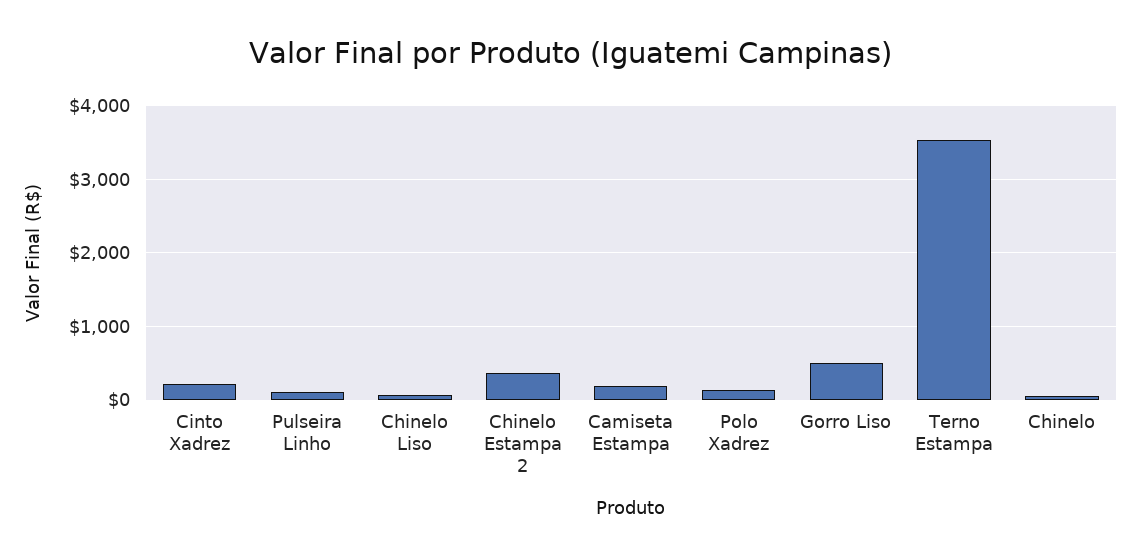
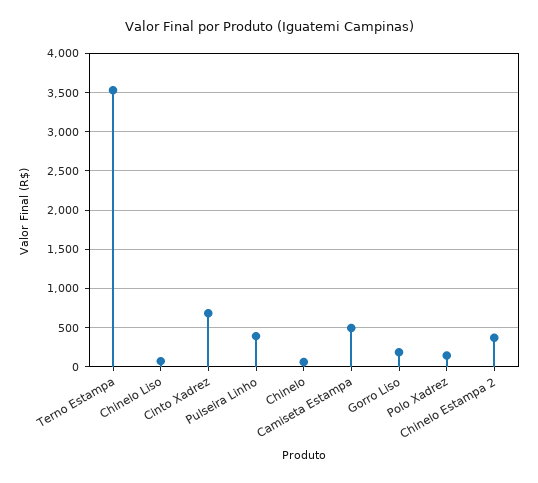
  {
-   "Cinto Xadrez": 200,
+   "Cinto Xadrez": 700,
-   "Pulseira Linho": 100,
+   "Pulseira Linho": 400,
    "Chinelo Liso": 100,
    "Chinelo Estampa 2": 400,
-   "Camiseta Estampa": 200,
+   "Camiseta Estampa": 500,
    "Polo Xadrez": 100,
-   "Gorro Liso": 500,
+   "Gorro Liso": 200,
    "Terno Estampa": 3500,
    "Chinelo": 100
  }

